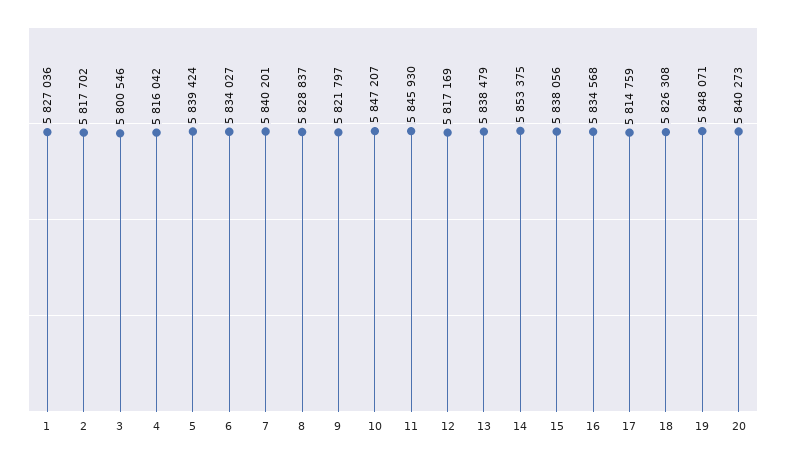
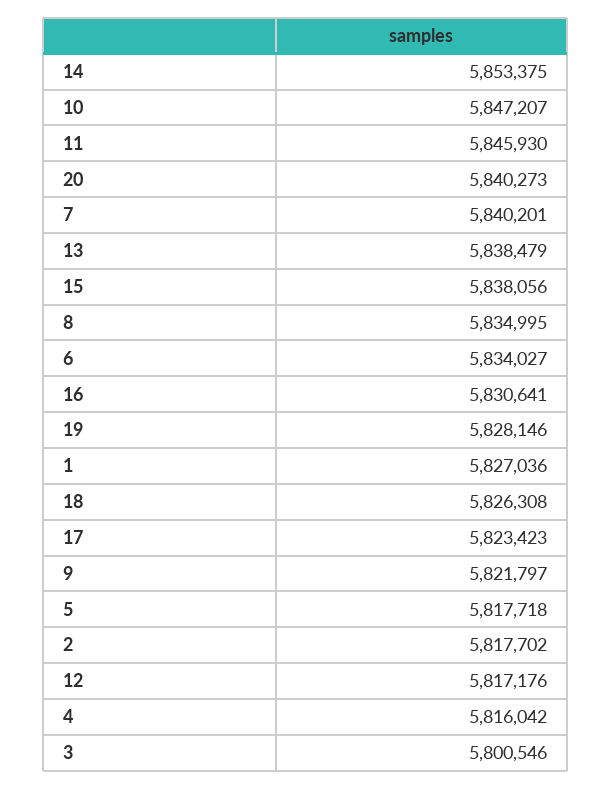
  {
    "1": 5827036,
    "2": 5817702,
    "3": 5800546,
    "4": 5816042,
-   "5": 5839424,
+   "5": 5817718,
    "6": 5834027,
    "7": 5840201,
-   "8": 5828837,
+   "8": 5834995,
    "9": 5821797,
    "10": 5847207,
    "11": 5845930,
-   "12": 5817169,
+   "12": 5817176,
    "13": 5838479,
    "14": 5853375,
    "15": 5838056,
-   "16": 5834568,
+   "16": 5830641,
-   "17": 5814759,
+   "17": 5823423,
    "18": 5826308,
-   "19": 5848071,
+   "19": 5828146,
    "20": 5840273
  }

